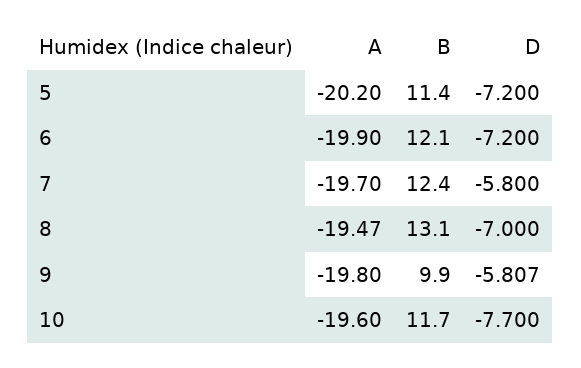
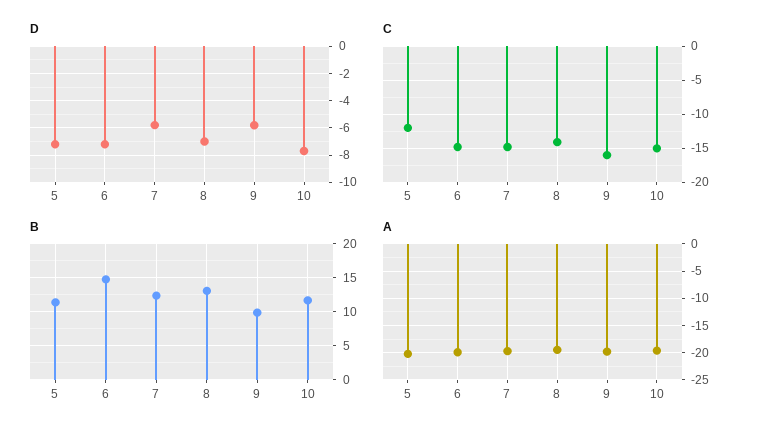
  {
    "A": {
      "5": -20.2,
      "6": -19.9,
      "7": -19.7,
      "8": -19.47,
      "9": -19.8,
      "10": -19.6
    },
    "B": {
      "5": 11.4,
-     "6": 12.1,
+     "6": 15,
      "7": 12.4,
      "8": 13.1,
      "9": 9.9,
      "10": 11.7
    },
    "D": {
      "5": -7.2,
      "6": -7.2,
      "7": -5.8,
      "8": -7,
      "9": -5.807,
      "10": -7.7
-   }
+   },
+   "C": {
+     "5": -12,
+     "6": -15,
+     "7": -15,
+     "8": -14,
+     "9": -16,
+     "10": -15
+   }
  }

